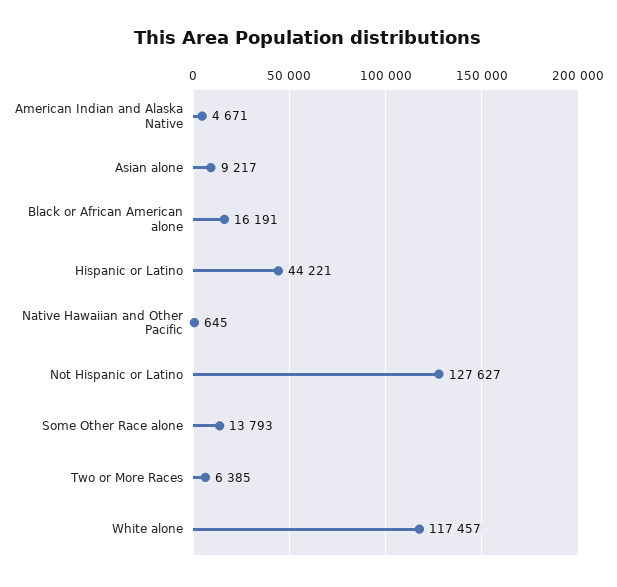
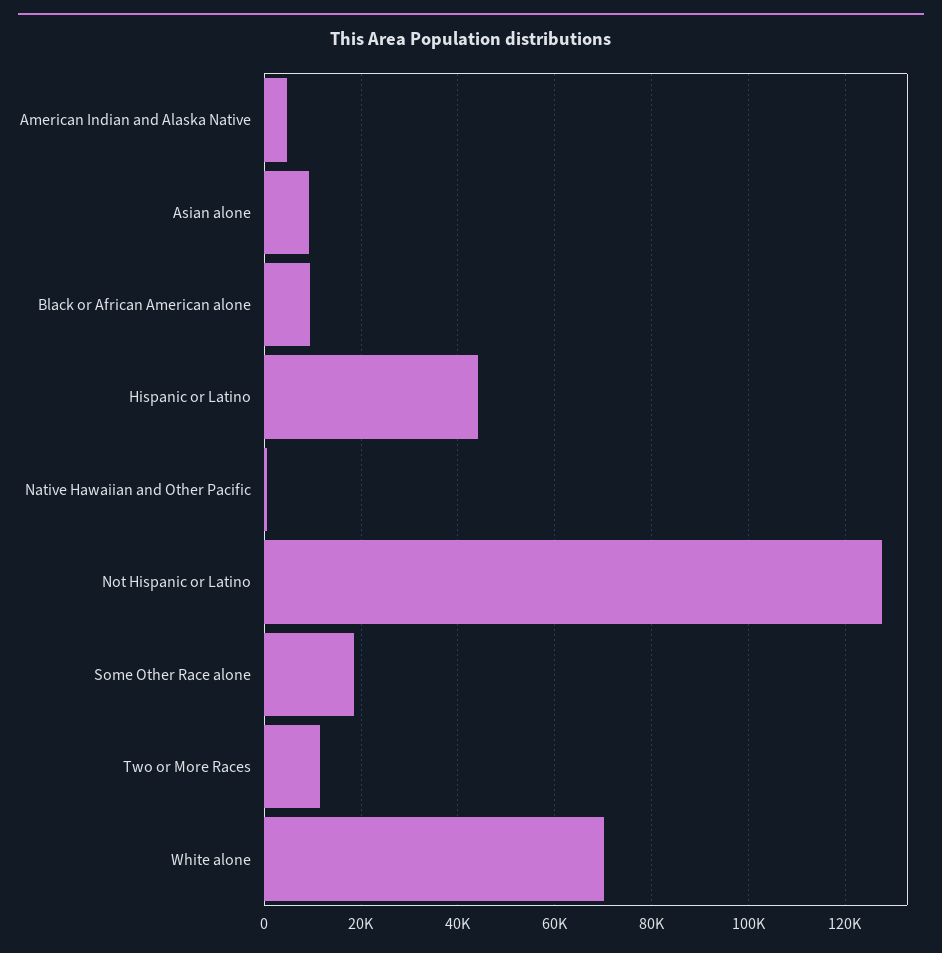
  {
    "American Indian and Alaska Native": 4671,
    "Asian alone": 9217,
-   "Black or African American alone": 16191,
+   "Black or African American alone": 10000,
    "Hispanic or Latino": 44221,
    "Native Hawaiian and Other Pacific": 645,
    "Not Hispanic or Latino": 127627,
-   "Some Other Race alone": 13793,
+   "Some Other Race alone": 18000,
-   "Two or More Races": 6385,
+   "Two or More Races": 12000,
-   "White alone": 117457
+   "White alone": 70000
  }

